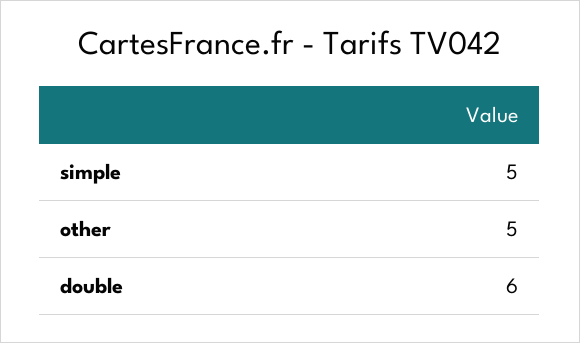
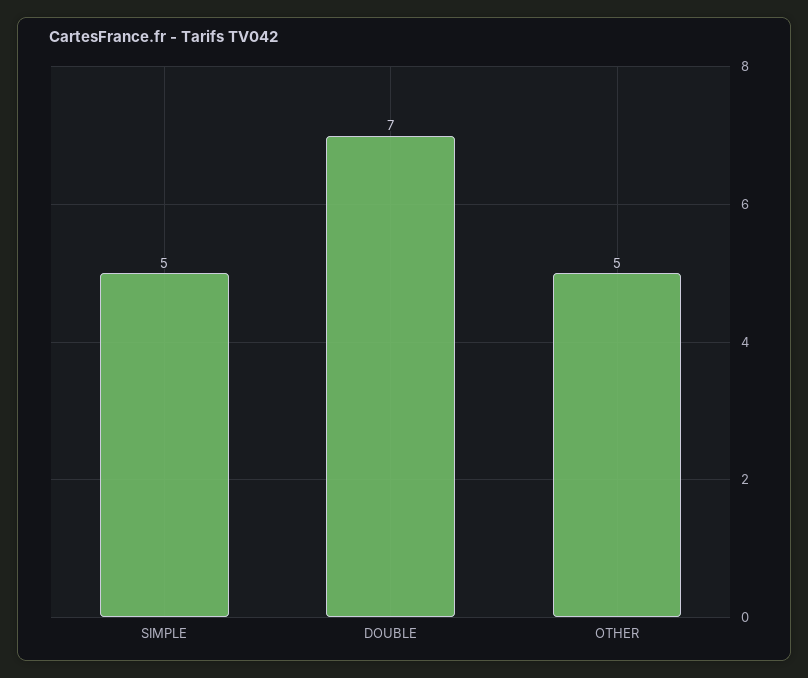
  {
    "simple": 5,
    "other": 5,
-   "double": 6
+   "double": 7
  }

